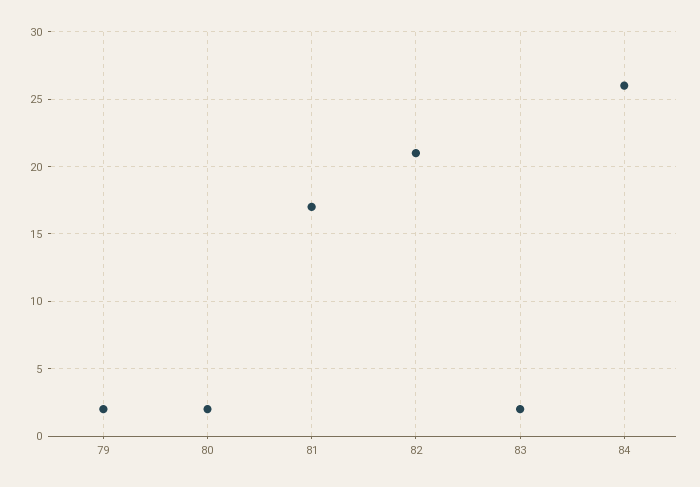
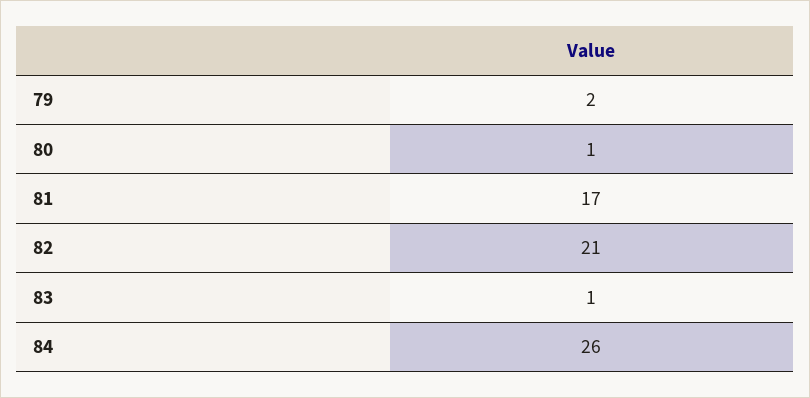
  {
    "79": 2,
-   "80": 2,
+   "80": 1,
    "81": 17,
    "82": 21,
-   "83": 2,
+   "83": 1,
    "84": 26
  }

